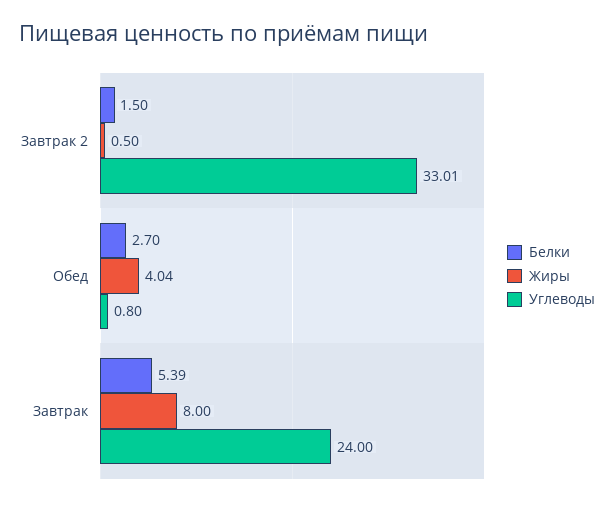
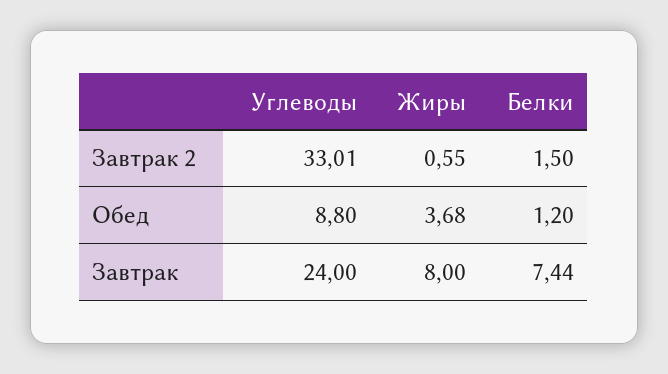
  {
    "Белки": {
      "Завтрак 2": 1.5,
-     "Обед": 2.7,
+     "Обед": 1.2,
-     "Завтрак": 5.39
+     "Завтрак": 7.44
    },
    "Жиры": {
-     "Завтрак 2": 0.5,
+     "Завтрак 2": 0.55,
-     "Обед": 4.04,
+     "Обед": 3.68,
      "Завтрак": 8
    },
    "Углеводы": {
      "Завтрак 2": 33.01,
-     "Обед": 0.8,
+     "Обед": 8.8,
      "Завтрак": 24
    }
  }

